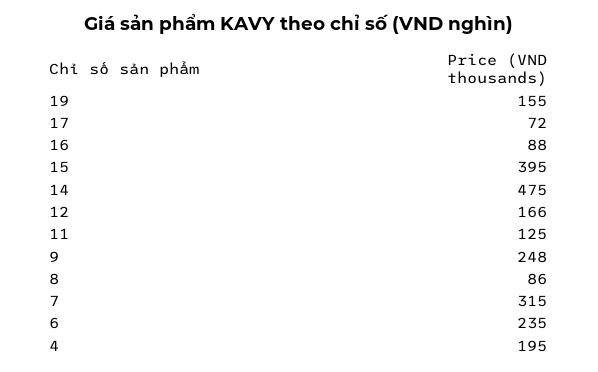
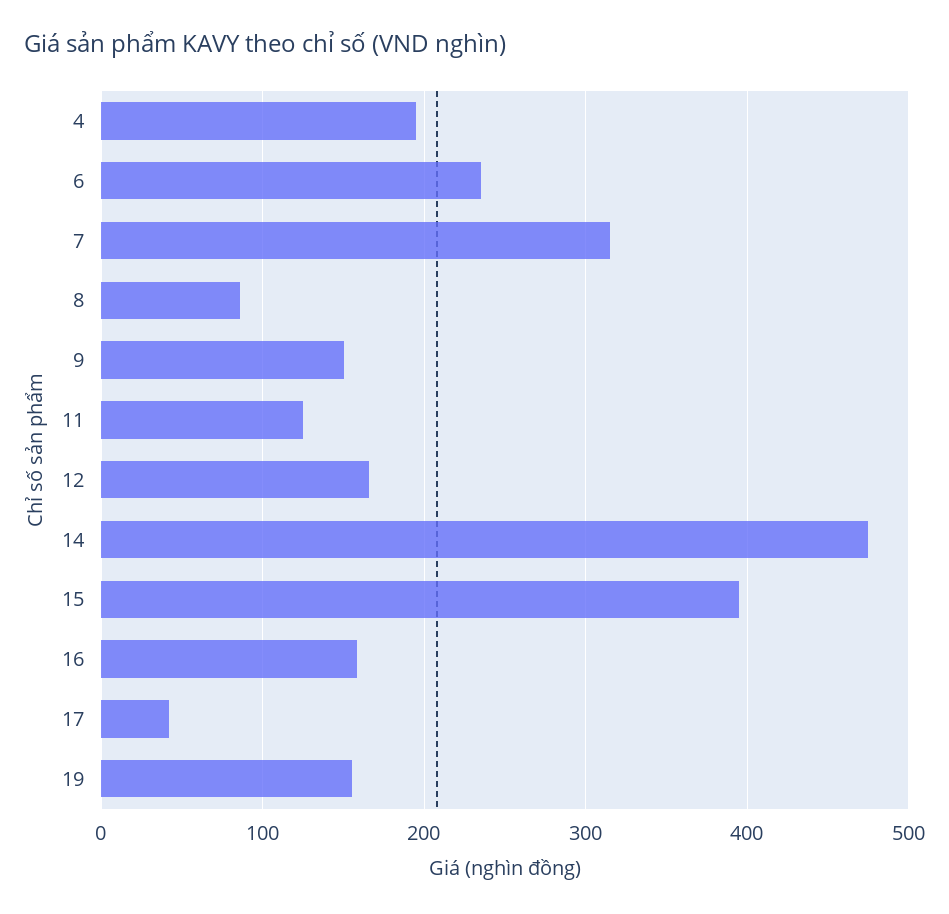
  {
    "19": 155,
-   "17": 72,
+   "17": 40,
-   "16": 88,
+   "16": 160,
    "15": 395,
    "14": 475,
    "12": 166,
    "11": 125,
-   "9": 248,
+   "9": 150,
    "8": 86,
    "7": 315,
    "6": 235,
    "4": 195
  }

